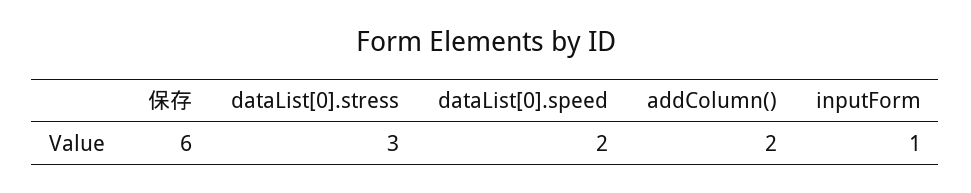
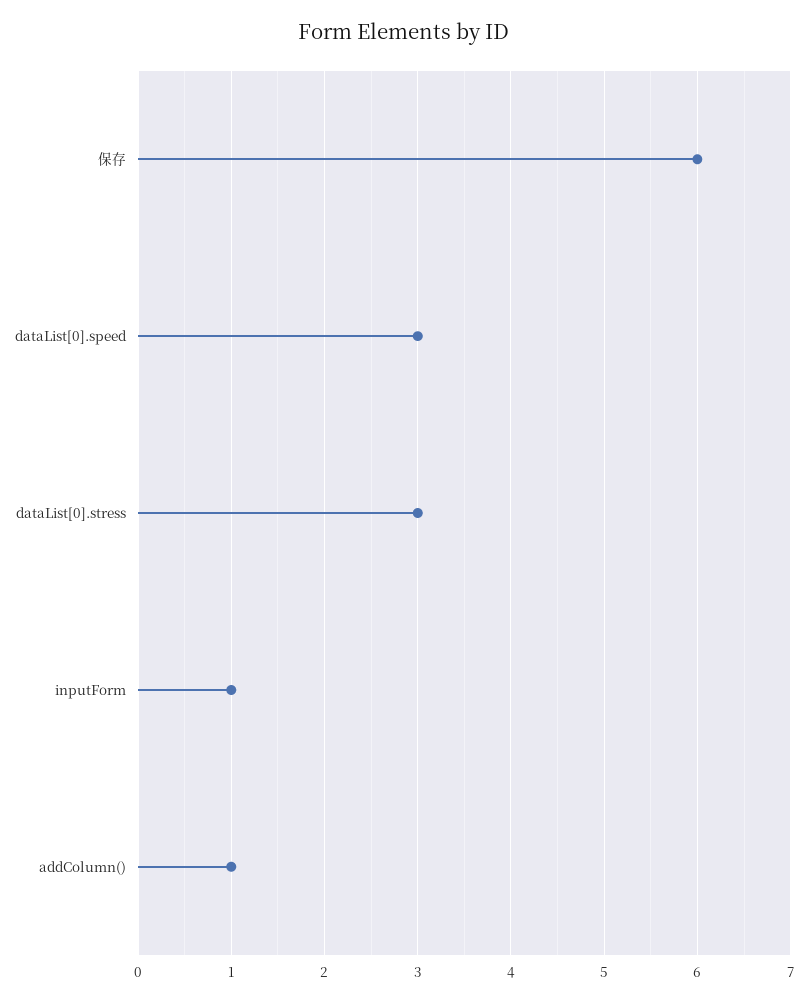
  {
    "保存": 6,
    "dataList[0].stress": 3,
-   "dataList[0].speed": 2,
+   "dataList[0].speed": 3,
-   "addColumn()": 2,
+   "addColumn()": 1,
    "inputForm": 1
  }

